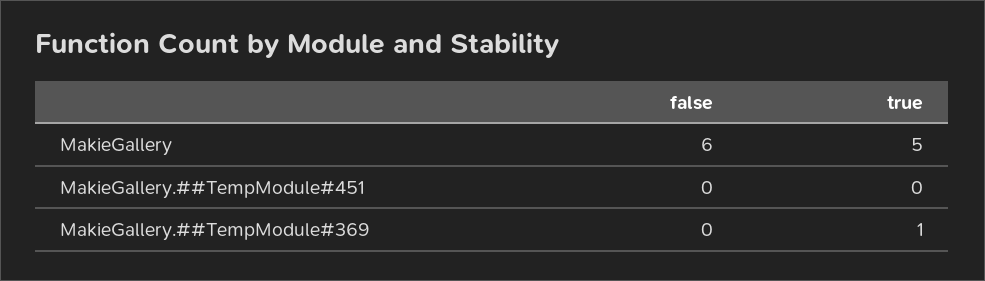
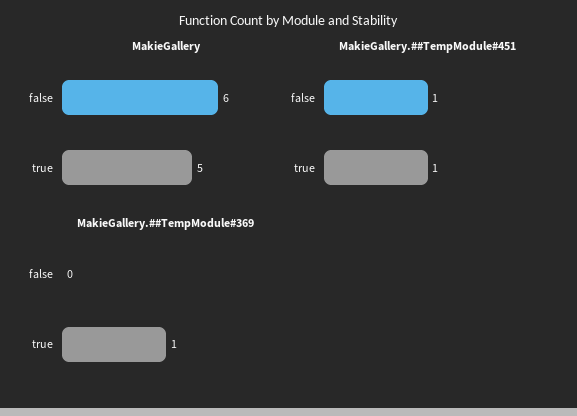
  {
    "MakieGallery": {
      "false": 6,
      "true": 5
    },
    "MakieGallery.##TempModule#451": {
-     "false": 0,
+     "false": 1,
-     "true": 0
+     "true": 1
    },
    "MakieGallery.##TempModule#369": {
      "false": 0,
      "true": 1
    }
  }

